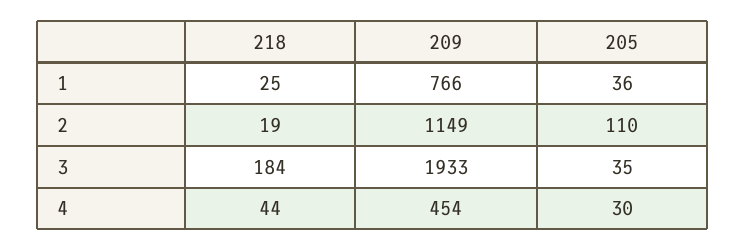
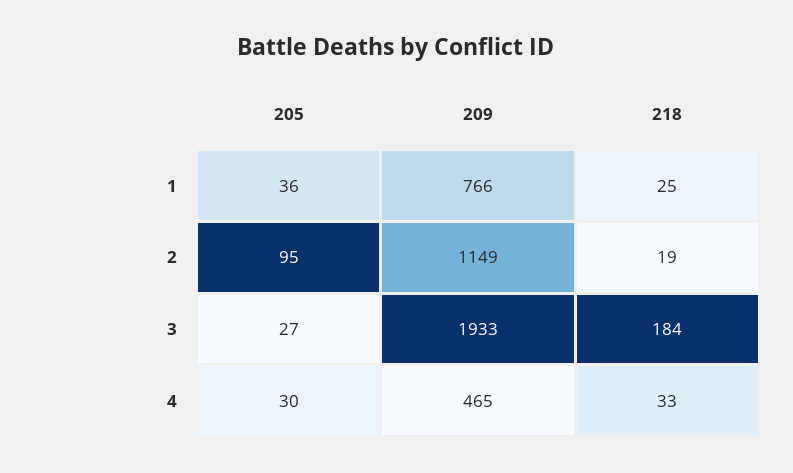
  {
    "218": {
      "1": 25,
      "2": 19,
      "3": 184,
-     "4": 44
+     "4": 33
    },
    "209": {
      "1": 766,
      "2": 1149,
      "3": 1933,
-     "4": 454
+     "4": 465
    },
    "205": {
      "1": 36,
-     "2": 110,
+     "2": 95,
-     "3": 35,
+     "3": 27,
      "4": 30
    }
  }

